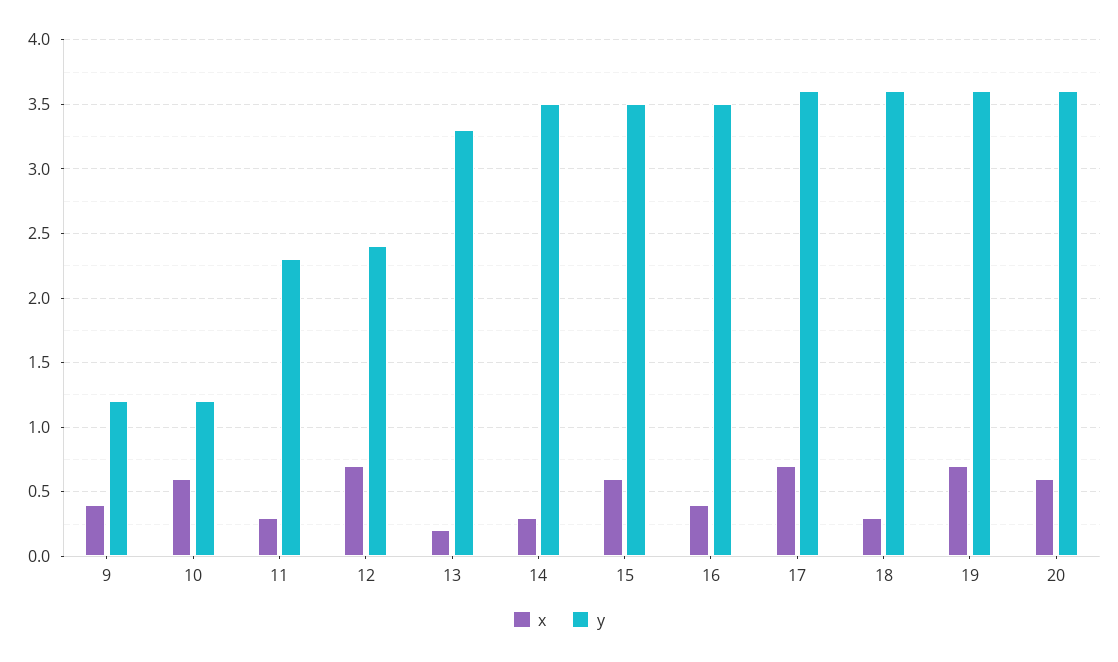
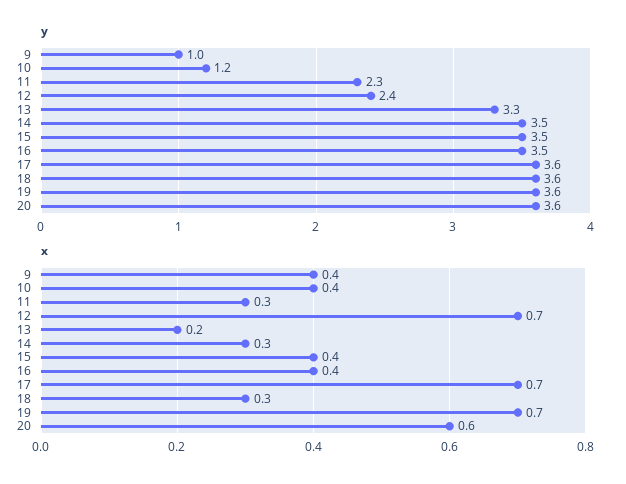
  {
    "x": {
      "9": 0.4,
-     "10": 0.6,
+     "10": 0.4,
      "11": 0.3,
      "12": 0.7,
      "13": 0.2,
      "14": 0.3,
-     "15": 0.6,
+     "15": 0.4,
      "16": 0.4,
      "17": 0.7,
      "18": 0.3,
      "19": 0.7,
      "20": 0.6
    },
    "y": {
-     "9": 1.2,
+     "9": 1,
      "10": 1.2,
      "11": 2.3,
      "12": 2.4,
      "13": 3.3,
      "14": 3.5,
      "15": 3.5,
      "16": 3.5,
      "17": 3.6,
      "18": 3.6,
      "19": 3.6,
      "20": 3.6
    }
  }

